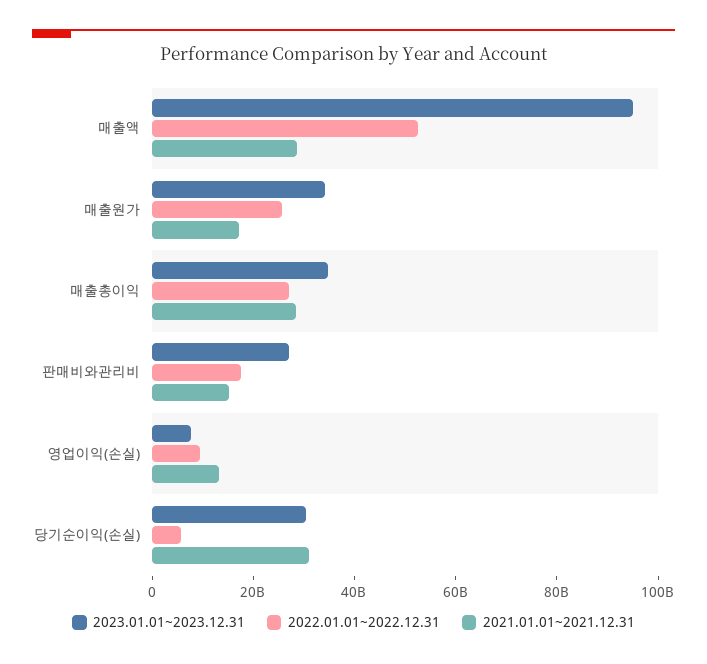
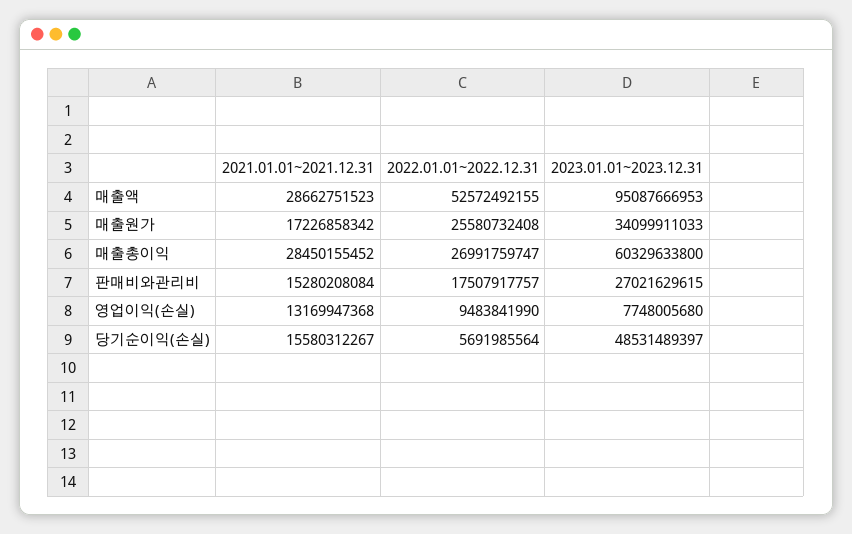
  {
    "2023.01.01~2023.12.31": {
      "매출액": 95087666953,
      "매출원가": 34099911033,
-     "매출총이익": 35000000000,
+     "매출총이익": 60329633800,
      "판매비와관리비": 27021629615,
      "영업이익(손실)": 7748005680,
-     "당기순이익(손실)": 30000000000
+     "당기순이익(손실)": 48531489397
    },
    "2022.01.01~2022.12.31": {
      "매출액": 52572492155,
      "매출원가": 25580732408,
      "매출총이익": 26991759747,
      "판매비와관리비": 17507917757,
      "영업이익(손실)": 9483841990,
      "당기순이익(손실)": 5691985564
    },
    "2021.01.01~2021.12.31": {
      "매출액": 28662751523,
      "매출원가": 17226858342,
      "매출총이익": 28450155452,
      "판매비와관리비": 15280208084,
      "영업이익(손실)": 13169947368,
-     "당기순이익(손실)": 30000000000
+     "당기순이익(손실)": 15580312267
    }
  }

